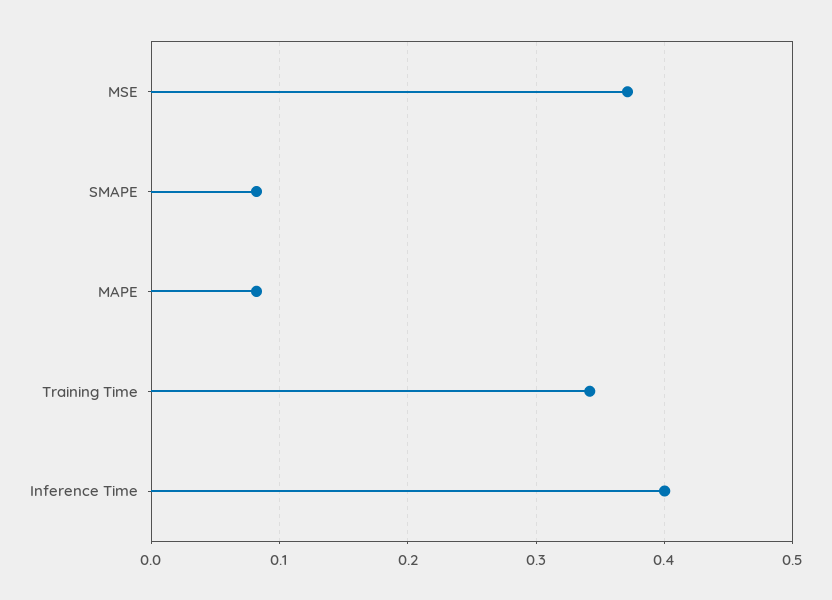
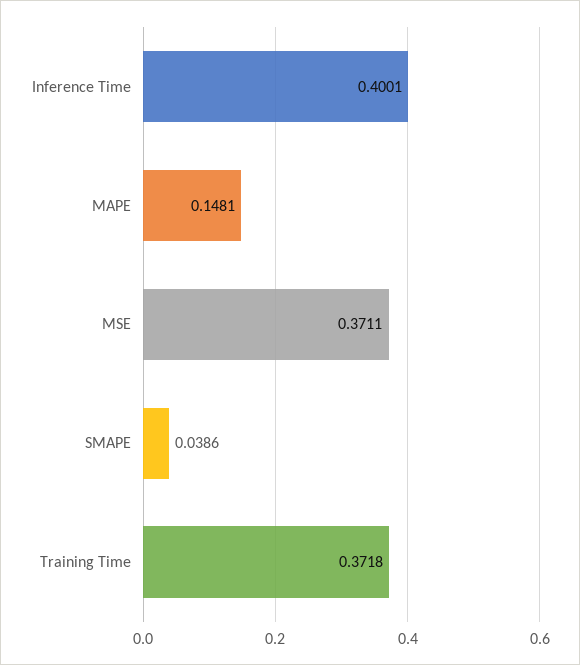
  {
    "MSE": 0.3711,
-   "SMAPE": 0.08,
+   "SMAPE": 0.0386,
-   "MAPE": 0.08,
+   "MAPE": 0.1481,
-   "Training Time": 0.34,
+   "Training Time": 0.3718,
    "Inference Time": 0.4001
  }

